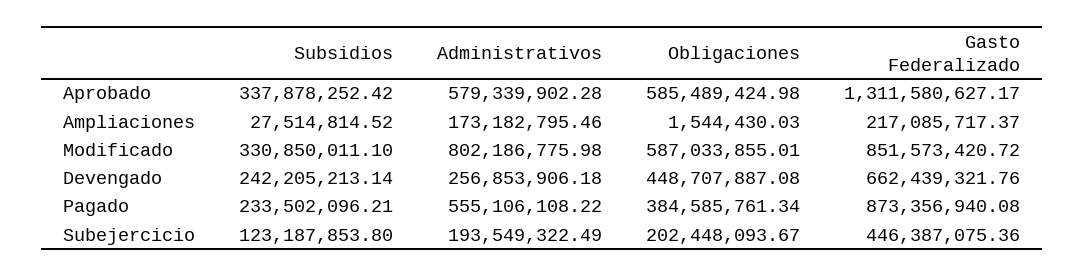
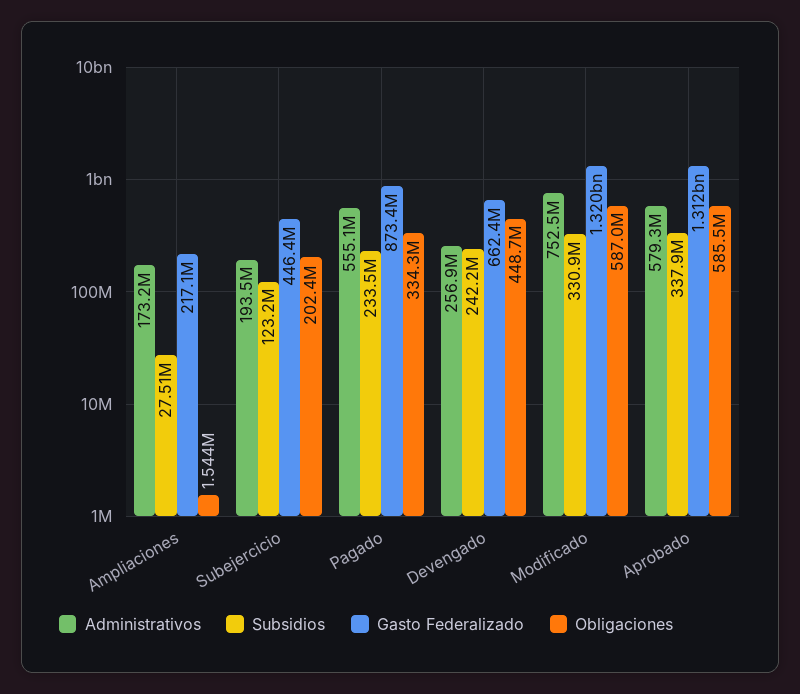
  {
    "Subsidios": {
      "Aprobado": 337878252.42,
      "Ampliaciones": 27514814.52,
      "Modificado": 330850011.1,
      "Devengado": 242205213.14,
      "Pagado": 233502096.21,
      "Subejercicio": 123187853.8
    },
    "Administrativos": {
      "Aprobado": 579339902.28,
      "Ampliaciones": 173182795.46,
-     "Modificado": 802186775.98,
+     "Modificado": 752500000,
      "Devengado": 256853906.18,
      "Pagado": 555106108.22,
      "Subejercicio": 193549322.49
    },
    "Obligaciones": {
      "Aprobado": 585489424.98,
      "Ampliaciones": 1544430.03,
      "Modificado": 587033855.01,
      "Devengado": 448707887.08,
-     "Pagado": 384585761.34,
+     "Pagado": 334300000,
      "Subejercicio": 202448093.67
    },
    "Gasto Federalizado": {
      "Aprobado": 1311580627.17,
      "Ampliaciones": 217085717.37,
-     "Modificado": 851573420.72,
+     "Modificado": 1320000000,
      "Devengado": 662439321.76,
      "Pagado": 873356940.08,
      "Subejercicio": 446387075.36
    }
  }

